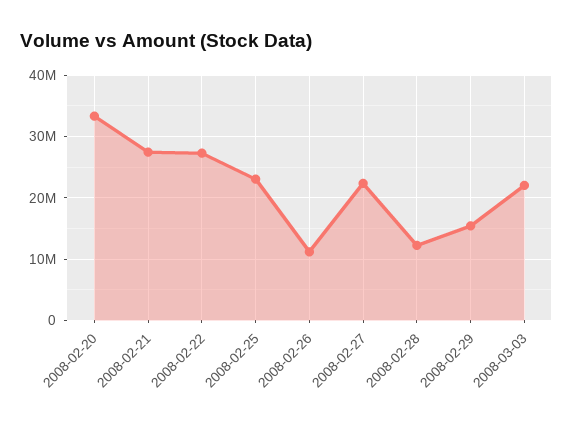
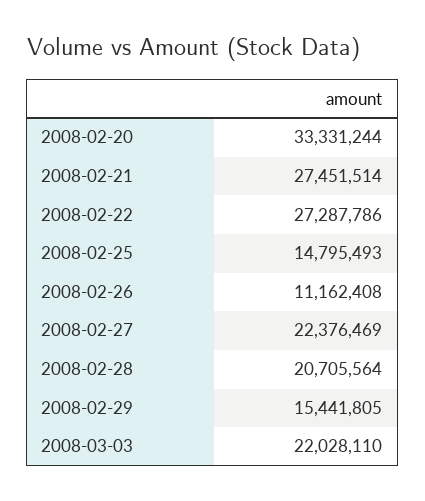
  {
    "2008-02-20": 33331244,
    "2008-02-21": 27451514,
    "2008-02-22": 27287786,
-   "2008-02-25": 23000000,
+   "2008-02-25": 14795493,
    "2008-02-26": 11162408,
    "2008-02-27": 22376469,
-   "2008-02-28": 12000000,
+   "2008-02-28": 20705564,
    "2008-02-29": 15441805,
    "2008-03-03": 22028110
  }

